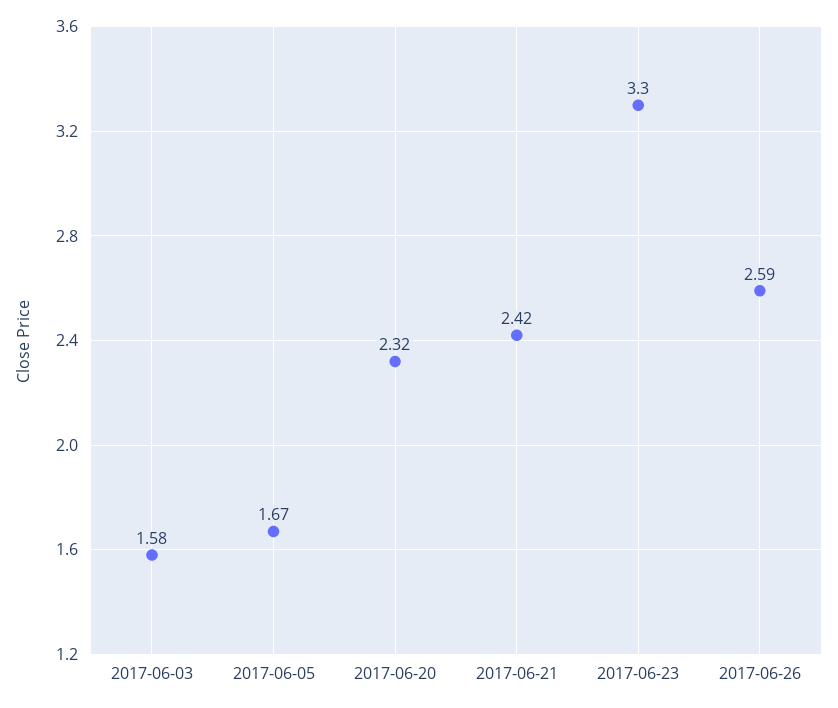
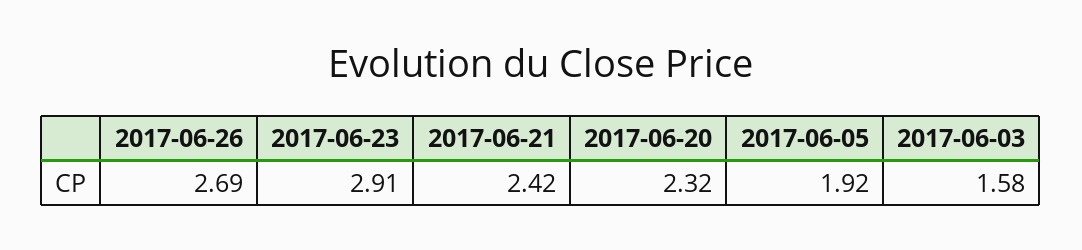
  {
    "2017-06-03": 1.58,
-   "2017-06-05": 1.67,
+   "2017-06-05": 1.92,
    "2017-06-20": 2.32,
    "2017-06-21": 2.42,
-   "2017-06-23": 3.3,
+   "2017-06-23": 2.91,
-   "2017-06-26": 2.59
+   "2017-06-26": 2.69
  }

